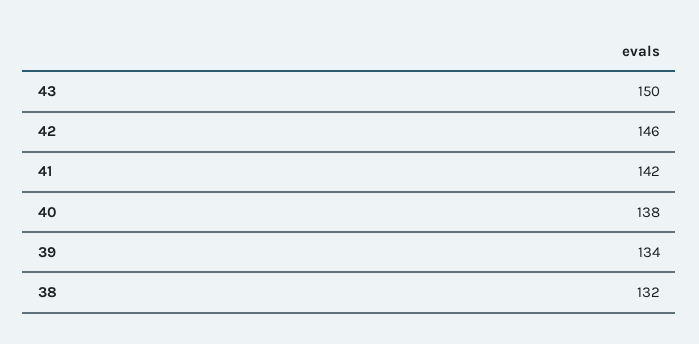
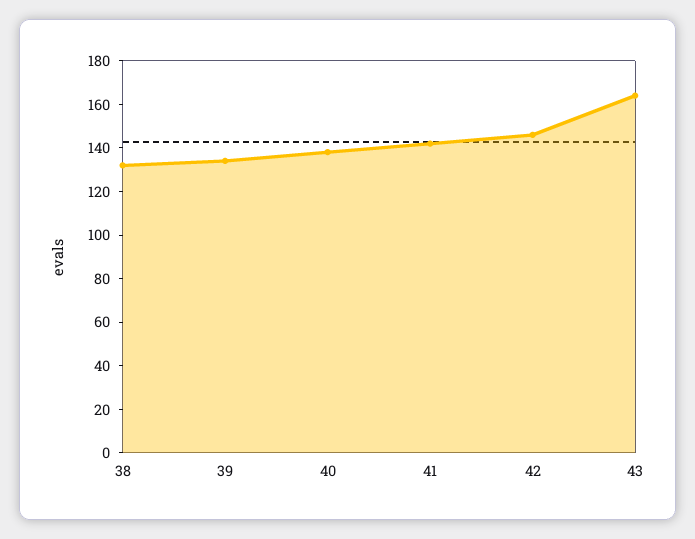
  {
-   "43": 150,
+   "43": 165,
    "42": 146,
    "41": 142,
    "40": 138,
    "39": 134,
    "38": 132
  }

